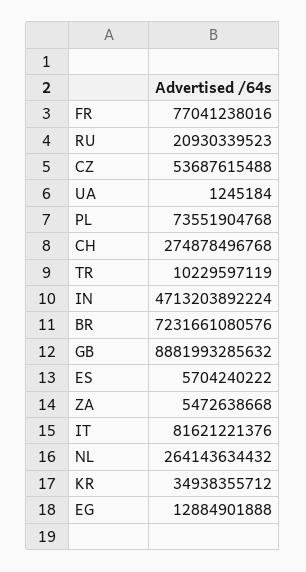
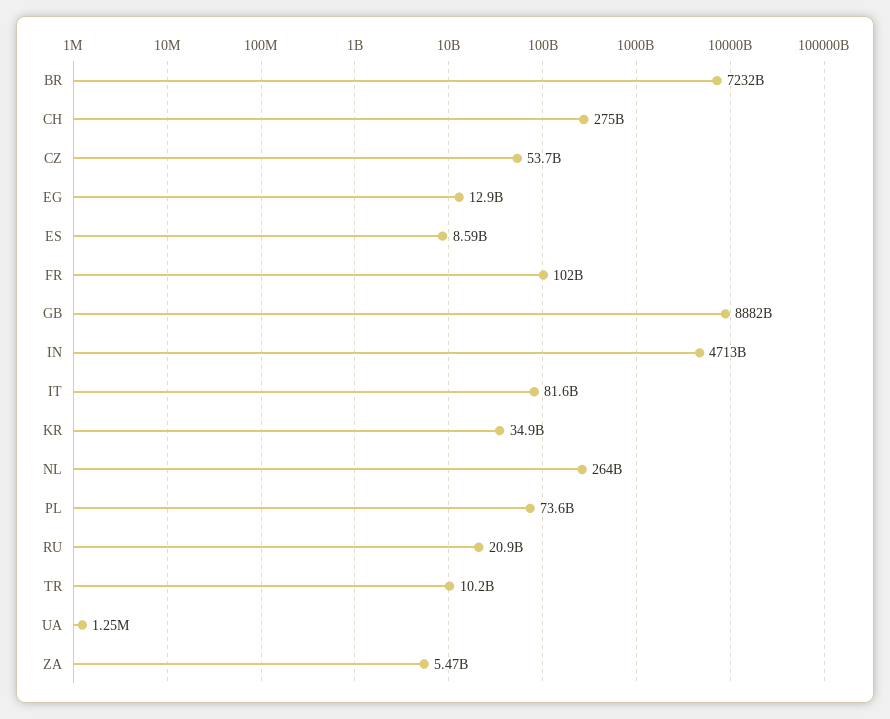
  {
-   "FR": 77041238016,
+   "FR": 102000000000,
    "RU": 20930339523,
    "CZ": 53687615488,
    "UA": 1245184,
    "PL": 73551904768,
    "CH": 274878496768,
    "TR": 10229597119,
    "IN": 4713203892224,
    "BR": 7231661080576,
    "GB": 8881993285632,
-   "ES": 5704240222,
+   "ES": 8590000000,
    "ZA": 5472638668,
    "IT": 81621221376,
    "NL": 264143634432,
    "KR": 34938355712,
    "EG": 12884901888
  }

